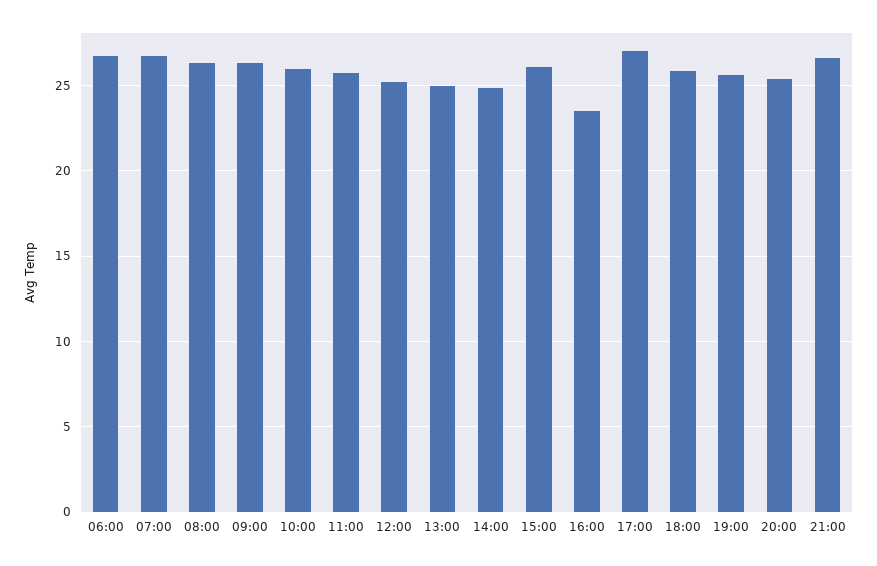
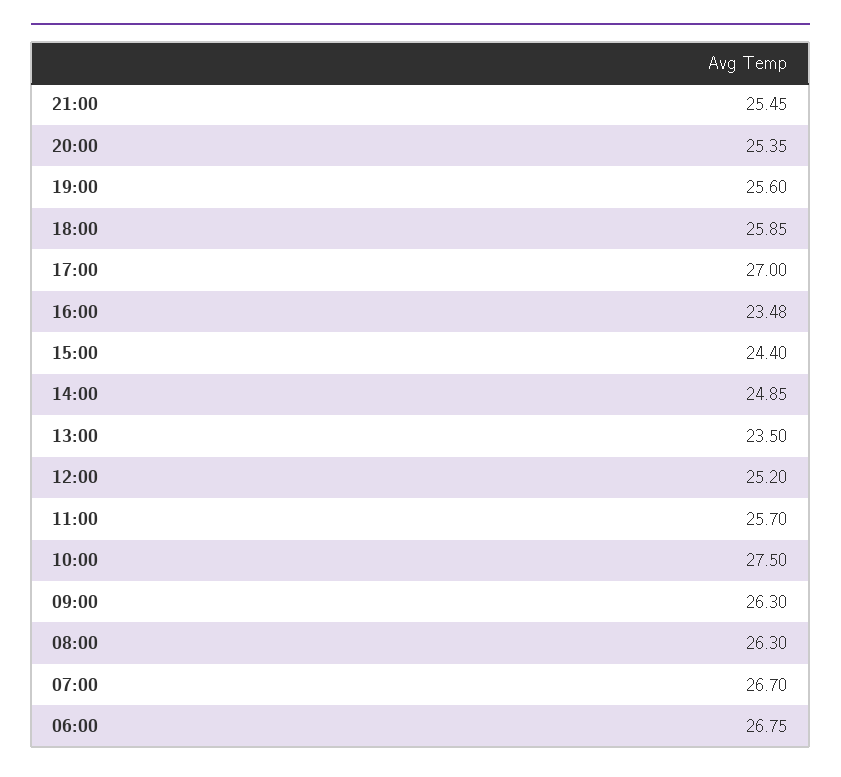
  {
    "06:00": 26.75,
    "07:00": 26.7,
    "08:00": 26.3,
    "09:00": 26.3,
-   "10:00": 26,
+   "10:00": 27.5,
    "11:00": 25.7,
    "12:00": 25.2,
-   "13:00": 25,
+   "13:00": 23.5,
    "14:00": 24.85,
-   "15:00": 26,
+   "15:00": 24.4,
    "16:00": 23.48,
    "17:00": 27,
    "18:00": 25.85,
    "19:00": 25.6,
    "20:00": 25.35,
-   "21:00": 26.5
+   "21:00": 25.45
  }

